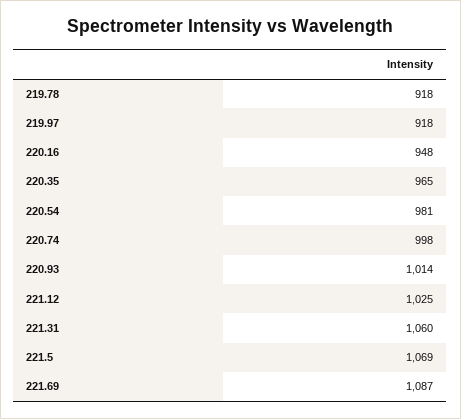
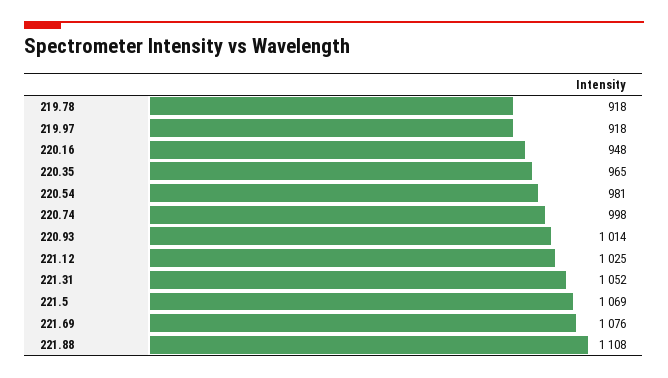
  {
    "219.78": 918,
    "219.97": 918,
    "220.16": 948,
    "220.35": 965,
    "220.54": 981,
    "220.74": 998,
    "220.93": 1014,
    "221.12": 1025,
-   "221.31": 1060,
+   "221.31": 1052,
    "221.5": 1069,
-   "221.69": 1087
+   "221.69": 1076,
+   "221.88": 1108
  }

